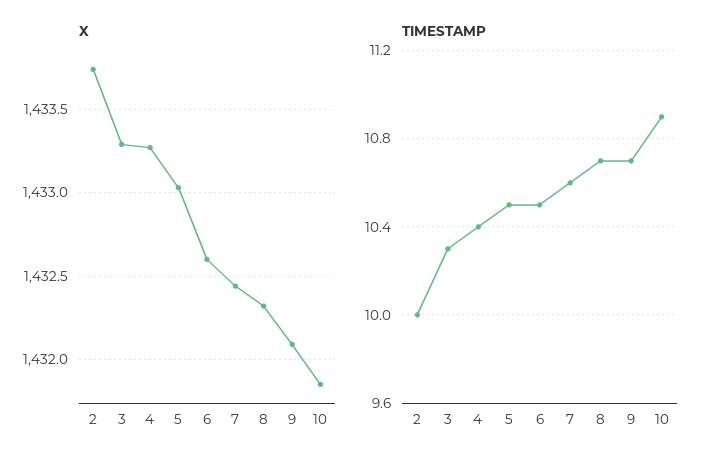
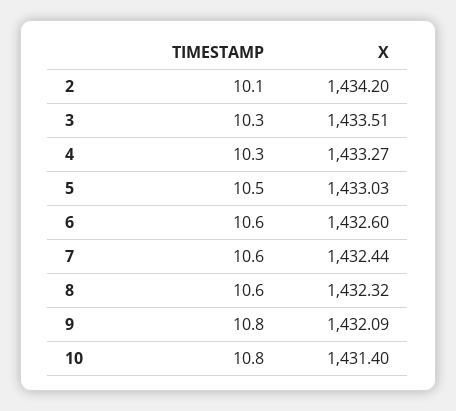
  {
    "X": {
-     "2": 1433.75,
+     "2": 1434.2,
-     "3": 1433.3,
+     "3": 1433.51,
      "4": 1433.27,
      "5": 1433.03,
      "6": 1432.6,
      "7": 1432.44,
      "8": 1432.32,
      "9": 1432.09,
-     "10": 1431.85
+     "10": 1431.4
    },
    "TIMESTAMP": {
-     "2": 10,
+     "2": 10.1,
      "3": 10.3,
-     "4": 10.4,
+     "4": 10.3,
      "5": 10.5,
-     "6": 10.5,
+     "6": 10.6,
      "7": 10.6,
-     "8": 10.7,
+     "8": 10.6,
-     "9": 10.7,
+     "9": 10.8,
-     "10": 10.9
+     "10": 10.8
    }
  }

